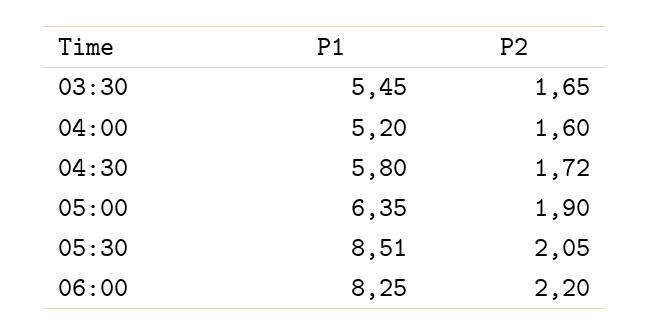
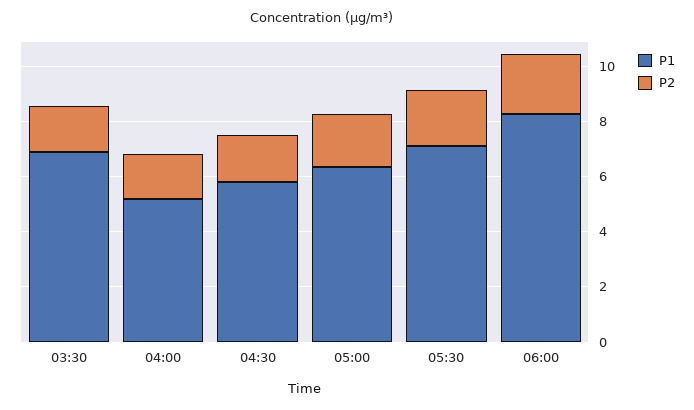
  {
    "P1": {
-     "03:30": 5.45,
+     "03:30": 7,
      "04:00": 5.2,
      "04:30": 5.8,
      "05:00": 6.35,
-     "05:30": 8.51,
+     "05:30": 7,
      "06:00": 8.25
    },
    "P2": {
      "03:30": 1.65,
      "04:00": 1.6,
      "04:30": 1.72,
      "05:00": 1.9,
      "05:30": 2.05,
      "06:00": 2.2
    }
  }

